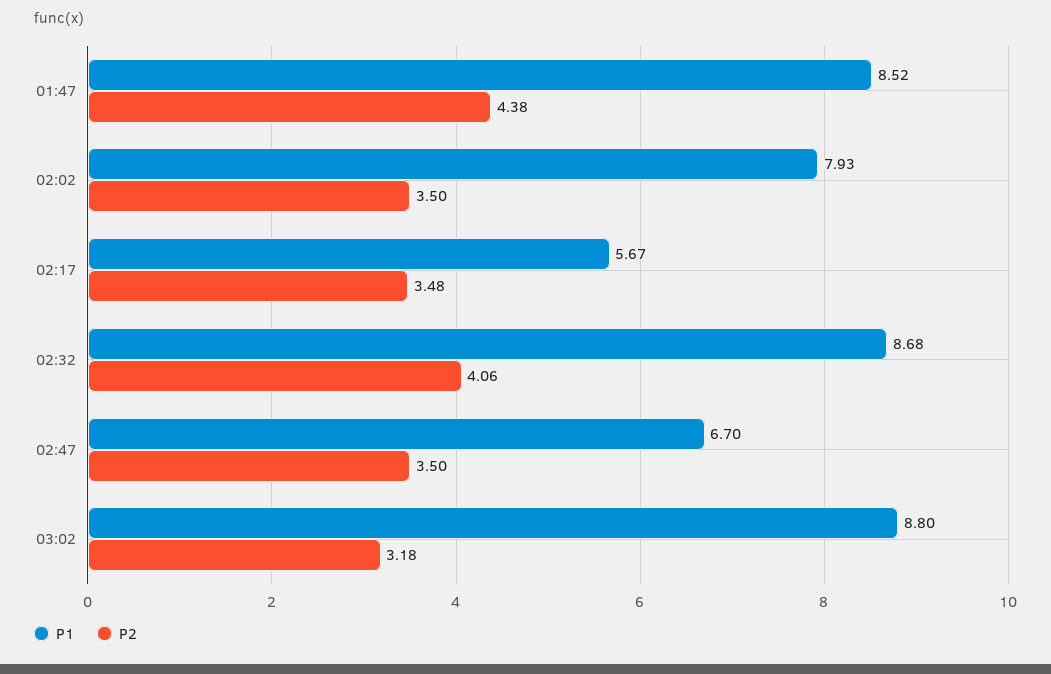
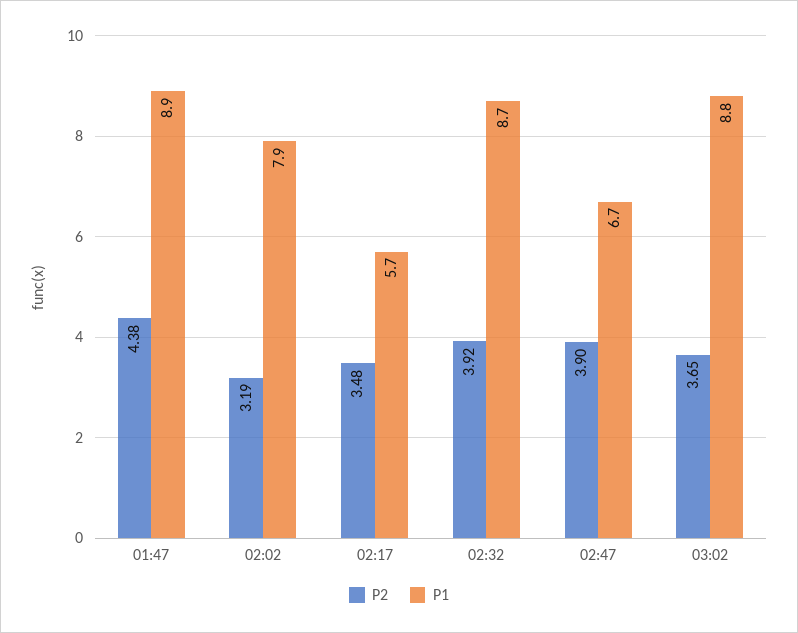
  {
    "P1": {
-     "01:47": 8.52,
+     "01:47": 8.9,
      "02:02": 7.93,
      "02:17": 5.67,
      "02:32": 8.68,
      "02:47": 6.7,
      "03:02": 8.8
    },
    "P2": {
      "01:47": 4.38,
-     "02:02": 3.5,
+     "02:02": 3.19,
      "02:17": 3.48,
-     "02:32": 4.06,
+     "02:32": 3.92,
-     "02:47": 3.5,
+     "02:47": 3.9,
-     "03:02": 3.18
+     "03:02": 3.65
    }
  }

